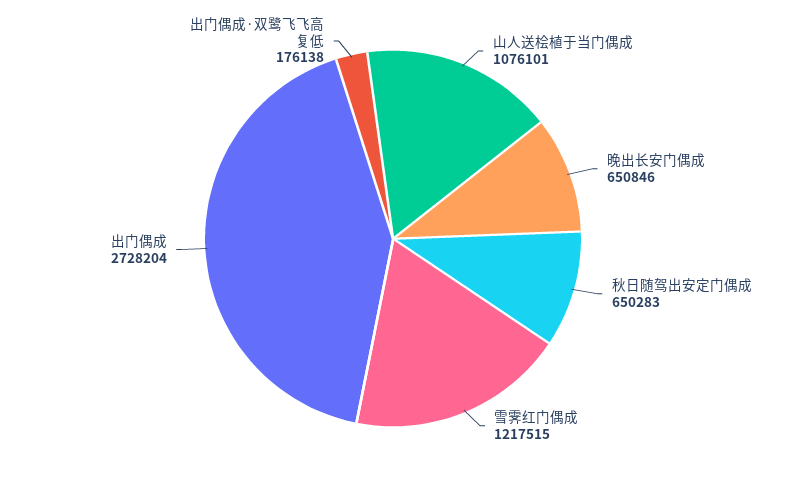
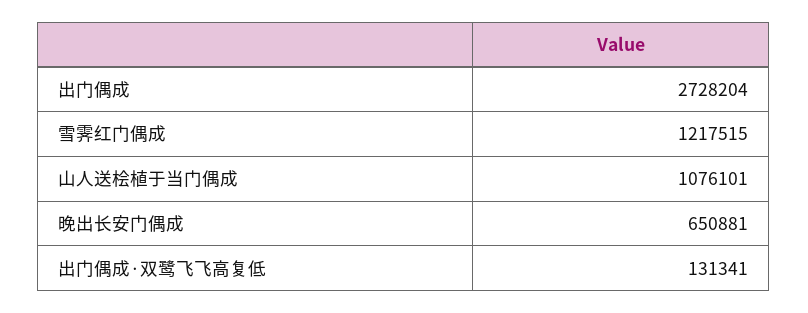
  {
    "山人送桧植于当门偶成": 1076101,
-   "晚出长安门偶成": 650846,
+   "晚出长安门偶成": 650881,
-   "秋日随驾出安定门偶成": 650283,
    "雪霁红门偶成": 1217515,
    "出门偶成": 2728204,
-   "出门偶成·双鹭飞飞高复低": 176138
+   "出门偶成·双鹭飞飞高复低": 131341
  }

